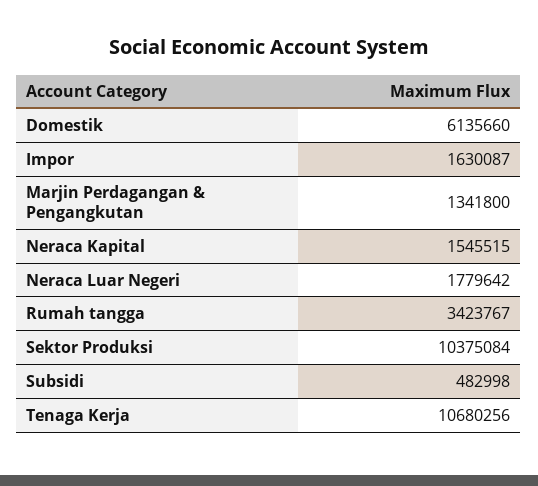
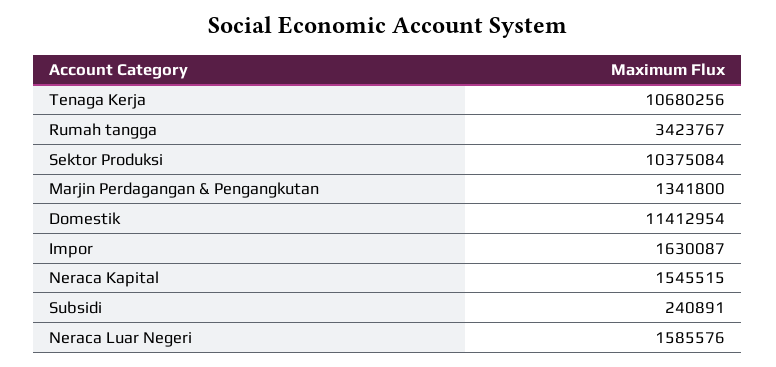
  {
-   "Domestik": 6135660,
+   "Domestik": 11412954,
    "Impor": 1630087,
    "Marjin Perdagangan & Pengangkutan": 1341800,
    "Neraca Kapital": 1545515,
-   "Neraca Luar Negeri": 1779642,
+   "Neraca Luar Negeri": 1585576,
    "Rumah tangga": 3423767,
    "Sektor Produksi": 10375084,
-   "Subsidi": 482998,
+   "Subsidi": 240891,
    "Tenaga Kerja": 10680256
  }

